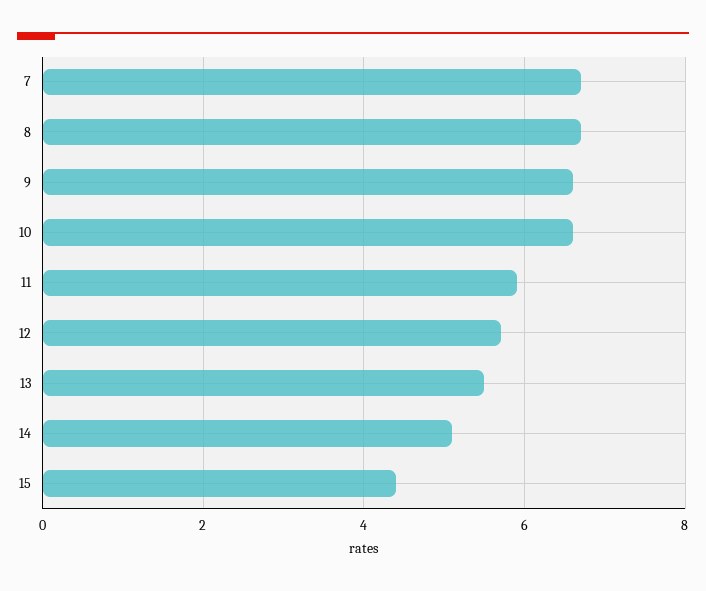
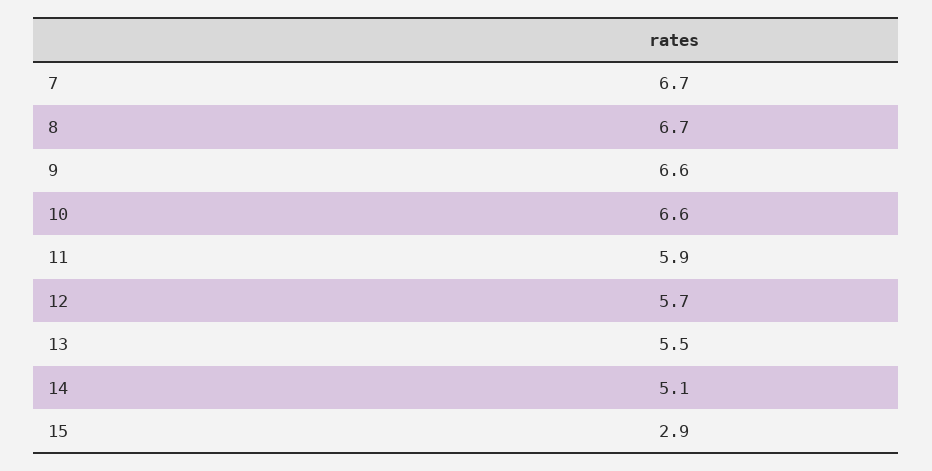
  {
    "7": 6.7,
    "8": 6.7,
    "9": 6.6,
    "10": 6.6,
    "11": 5.9,
    "12": 5.7,
    "13": 5.5,
    "14": 5.1,
-   "15": 4.5
+   "15": 2.9
  }

